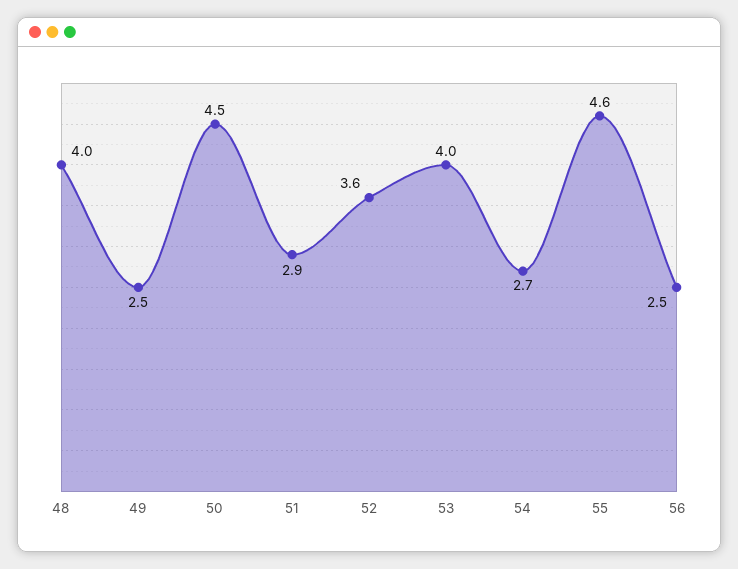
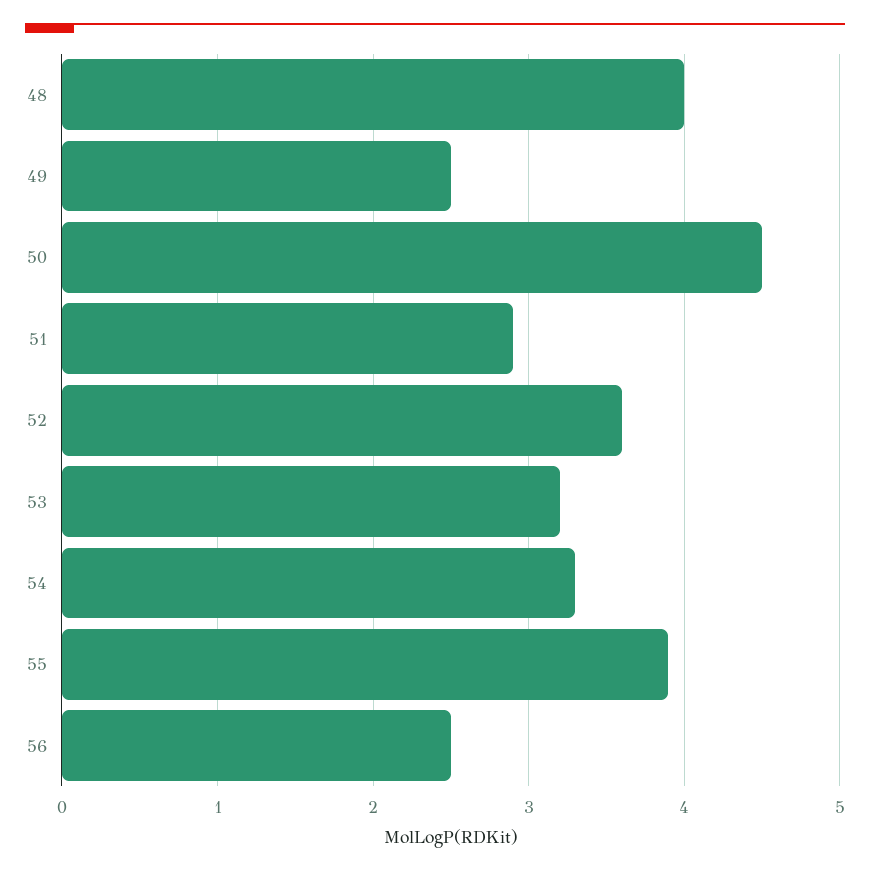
  {
    "48": 4,
    "49": 2.5,
    "50": 4.5,
    "51": 2.9,
    "52": 3.6,
-   "53": 4,
+   "53": 3.2,
-   "54": 2.7,
+   "54": 3.3,
-   "55": 4.6,
+   "55": 3.9,
    "56": 2.5
  }

